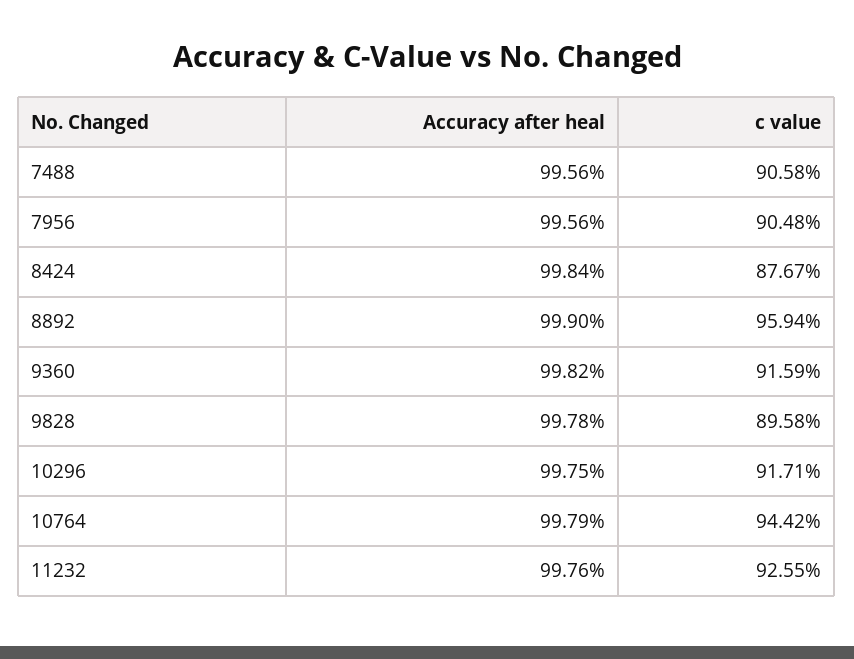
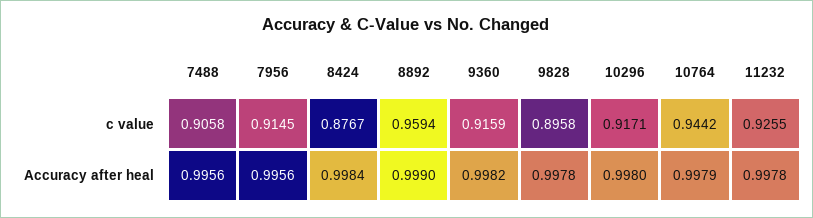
  {
    "Accuracy after heal": {
      "7488": 0.9956,
      "7956": 0.9956,
      "8424": 0.9984,
      "8892": 0.999,
      "9360": 0.9982,
      "9828": 0.9978,
-     "10296": 0.9975,
+     "10296": 0.998,
      "10764": 0.9979,
-     "11232": 0.9976
+     "11232": 0.9978
    },
    "c value": {
      "7488": 0.9058,
-     "7956": 0.9048,
+     "7956": 0.9145,
      "8424": 0.8767,
      "8892": 0.9594,
      "9360": 0.9159,
      "9828": 0.8958,
      "10296": 0.9171,
      "10764": 0.9442,
      "11232": 0.9255
    }
  }

